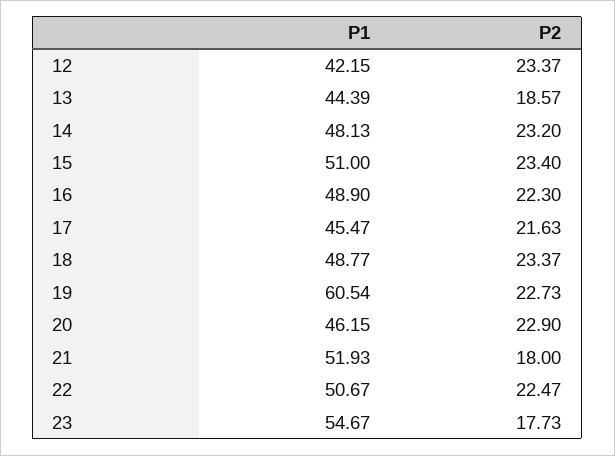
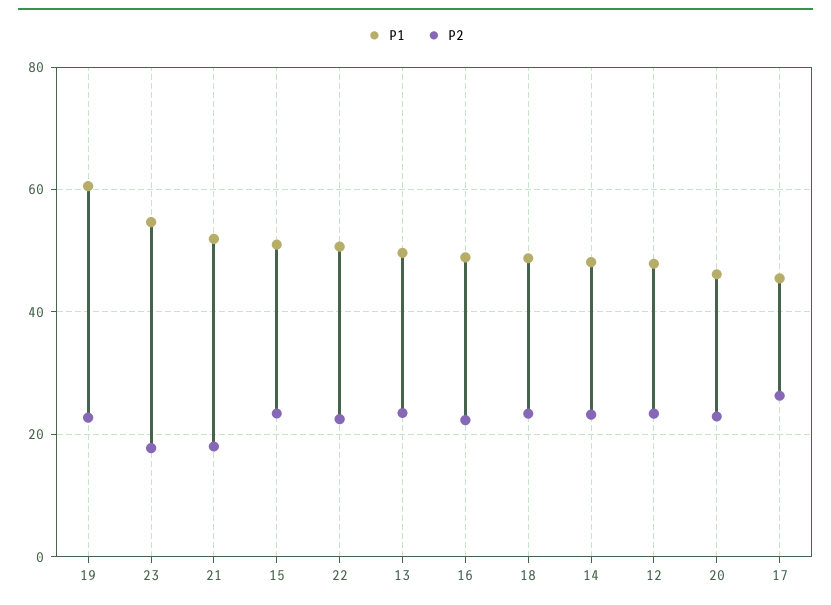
  {
    "P1": {
-     "12": 42.15,
+     "12": 48,
-     "13": 44.39,
+     "13": 50,
      "14": 48.13,
      "15": 51,
      "16": 48.9,
      "17": 45.47,
      "18": 48.77,
      "19": 60.54,
      "20": 46.15,
      "21": 51.93,
      "22": 50.67,
      "23": 54.67
    },
    "P2": {
      "12": 23.37,
-     "13": 18.57,
+     "13": 24,
      "14": 23.2,
      "15": 23.4,
      "16": 22.3,
-     "17": 21.63,
+     "17": 26,
      "18": 23.37,
      "19": 22.73,
      "20": 22.9,
      "21": 18,
      "22": 22.47,
      "23": 17.73
    }
  }

